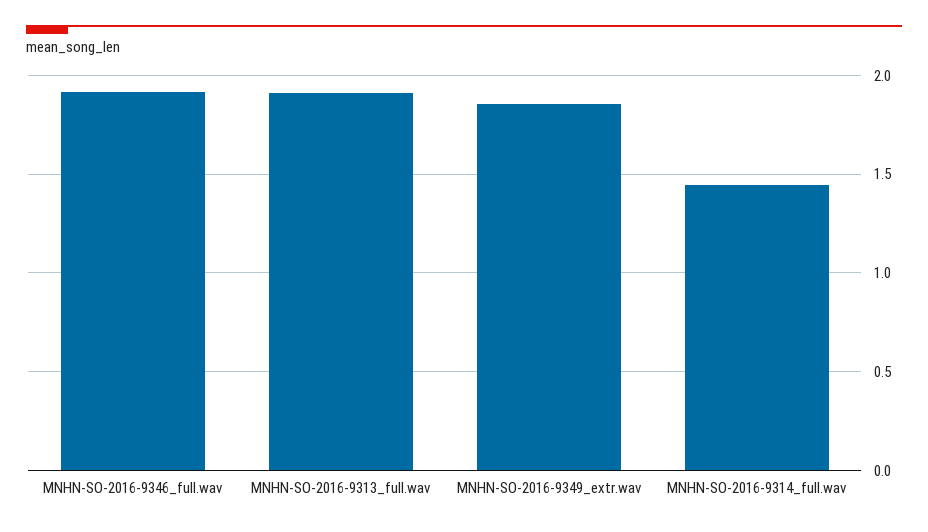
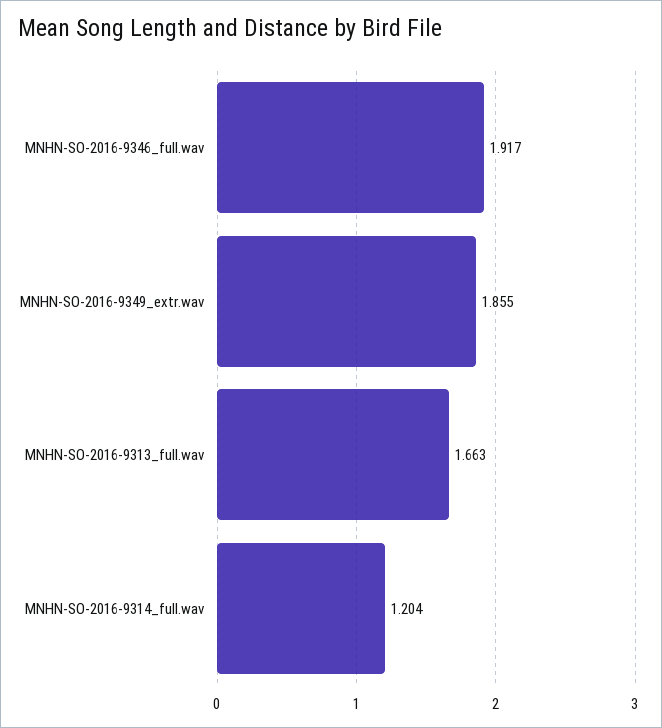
  {
    "MNHN-SO-2016-9346_full.wav": 1.917,
-   "MNHN-SO-2016-9313_full.wav": 1.9,
+   "MNHN-SO-2016-9313_full.wav": 1.663,
    "MNHN-SO-2016-9349_extr.wav": 1.855,
-   "MNHN-SO-2016-9314_full.wav": 1.45
+   "MNHN-SO-2016-9314_full.wav": 1.204
  }

